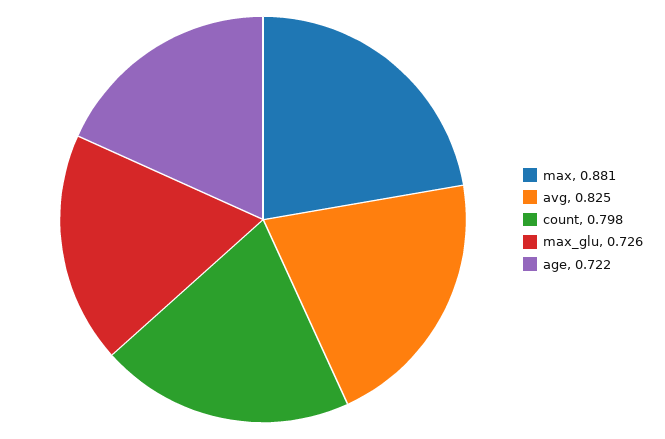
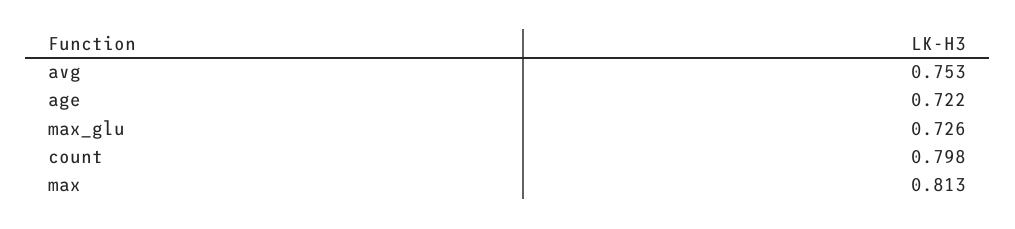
  {
-   "max": 0.881,
+   "max": 0.813,
-   "avg": 0.825,
+   "avg": 0.753,
    "count": 0.798,
    "max_glu": 0.726,
    "age": 0.722
  }

